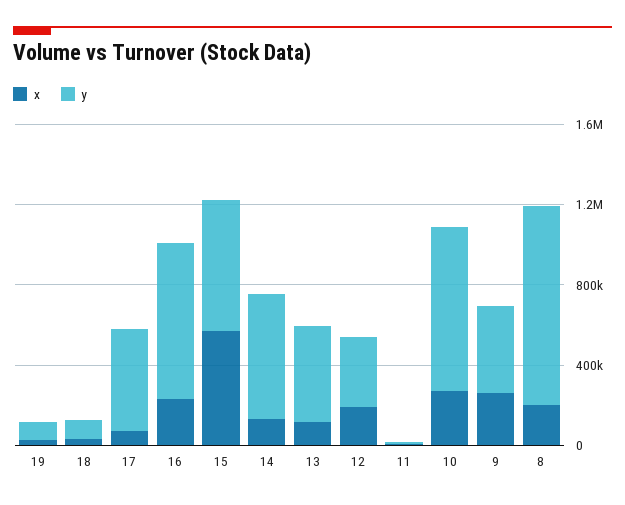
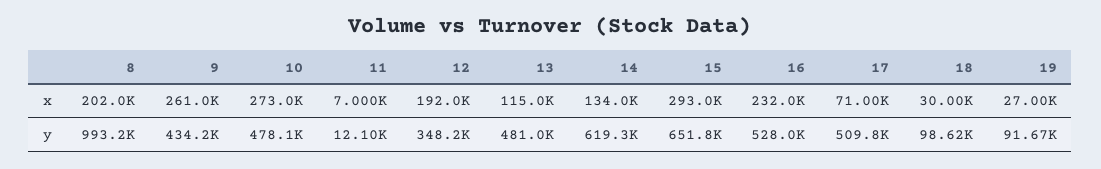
  {
    "x": {
      "19": 27000,
      "18": 30000,
      "17": 71000,
      "16": 232000,
-     "15": 600000,
+     "15": 293000,
      "14": 134000,
      "13": 115000,
      "12": 192000,
      "11": 7000,
      "10": 273000,
      "9": 261000,
      "8": 202000
    },
    "y": {
      "19": 91670,
      "18": 98620,
      "17": 509800,
-     "16": 800000,
+     "16": 528000,
      "15": 651800,
      "14": 619300,
      "13": 481000,
      "12": 348200,
      "11": 12100,
-     "10": 800000,
+     "10": 478100,
      "9": 434200,
      "8": 993200
    }
  }

